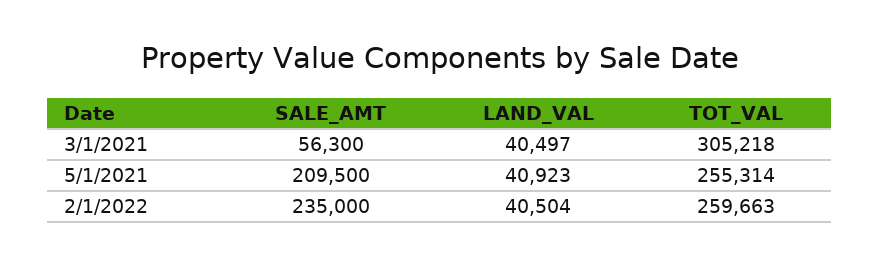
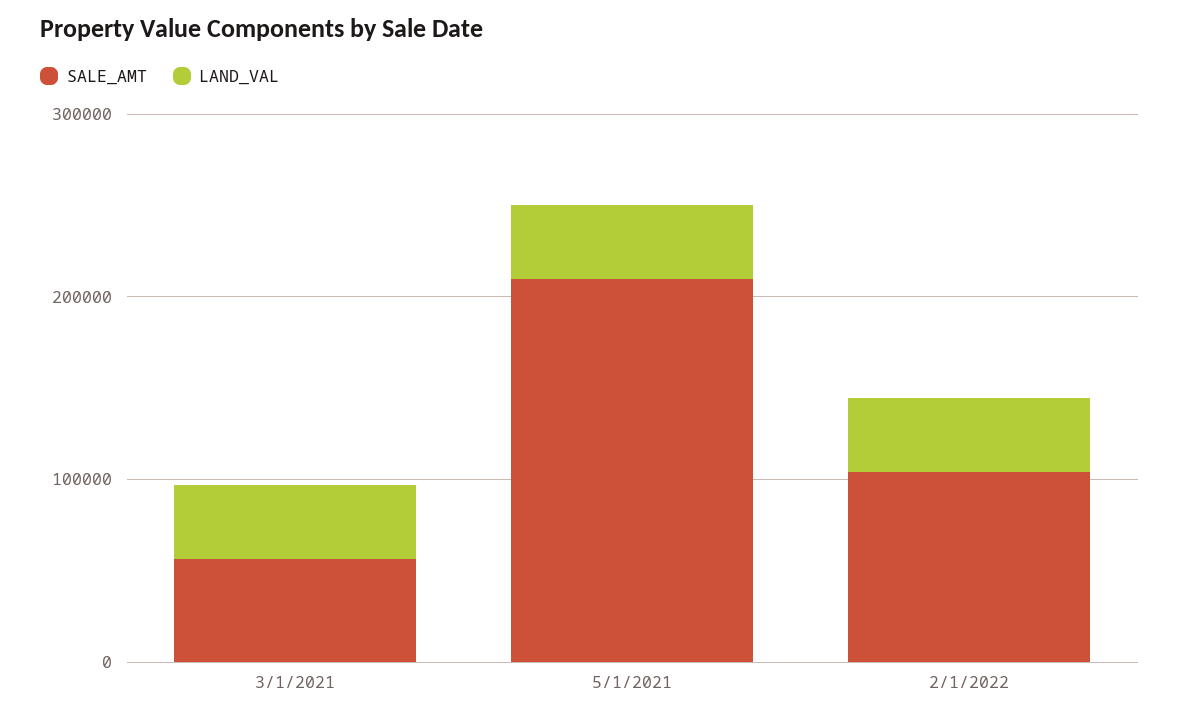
  {
    "SALE_AMT": {
      "3/1/2021": 56300,
      "5/1/2021": 209500,
-     "2/1/2022": 235000
+     "2/1/2022": 100000
    },
    "LAND_VAL": {
      "3/1/2021": 40497,
      "5/1/2021": 40923,
      "2/1/2022": 40504
-   },
+   }
-   "TOT_VAL": {
-     "3/1/2021": 305218,
-     "5/1/2021": 255314,
-     "2/1/2022": 259663
-   }
  }

